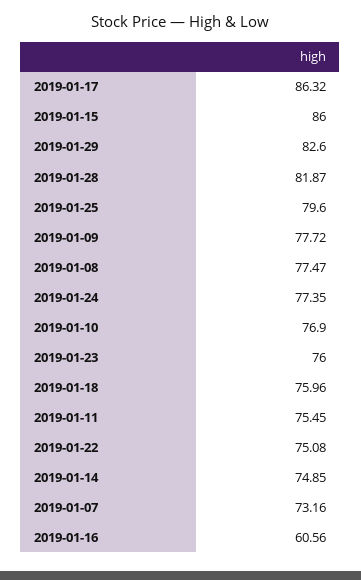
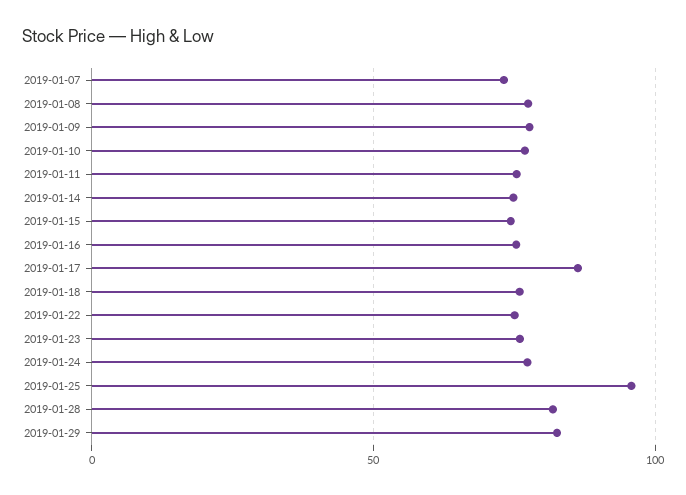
  {
    "2019-01-17": 86.32,
-   "2019-01-15": 86,
+   "2019-01-15": 75,
    "2019-01-29": 82.6,
    "2019-01-28": 81.87,
-   "2019-01-25": 79.6,
+   "2019-01-25": 95,
    "2019-01-09": 77.72,
    "2019-01-08": 77.47,
    "2019-01-24": 77.35,
    "2019-01-10": 76.9,
    "2019-01-23": 76,
    "2019-01-18": 75.96,
    "2019-01-11": 75.45,
    "2019-01-22": 75.08,
    "2019-01-14": 74.85,
    "2019-01-07": 73.16,
-   "2019-01-16": 60.56
+   "2019-01-16": 75
  }

